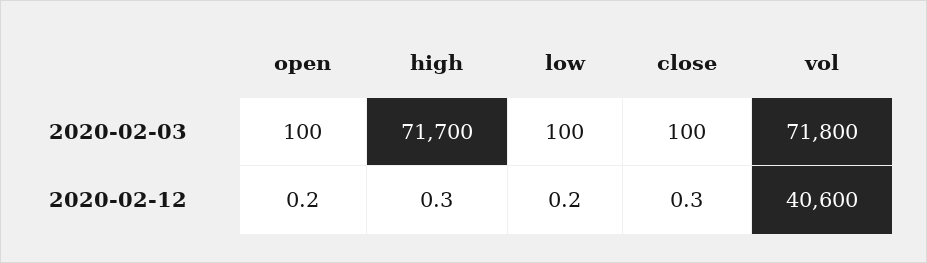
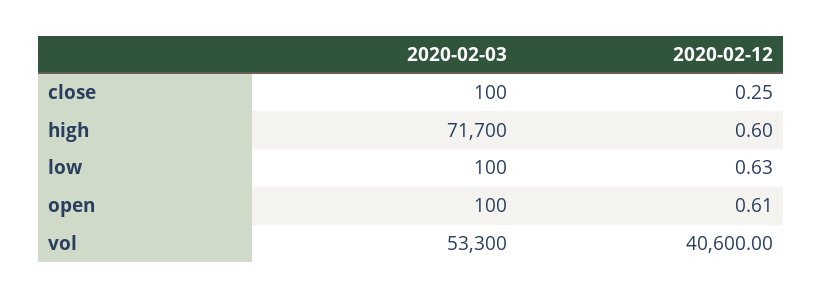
  {
    "open": {
      "2020-02-03": 100,
-     "2020-02-12": 0.2
+     "2020-02-12": 0.61
    },
    "high": {
      "2020-02-03": 71700,
-     "2020-02-12": 0.3
+     "2020-02-12": 0.6
    },
    "low": {
      "2020-02-03": 100,
-     "2020-02-12": 0.2
+     "2020-02-12": 0.63
    },
    "close": {
      "2020-02-03": 100,
      "2020-02-12": 0.25
    },
    "vol": {
-     "2020-02-03": 71800,
+     "2020-02-03": 53300,
      "2020-02-12": 40600
    }
  }

